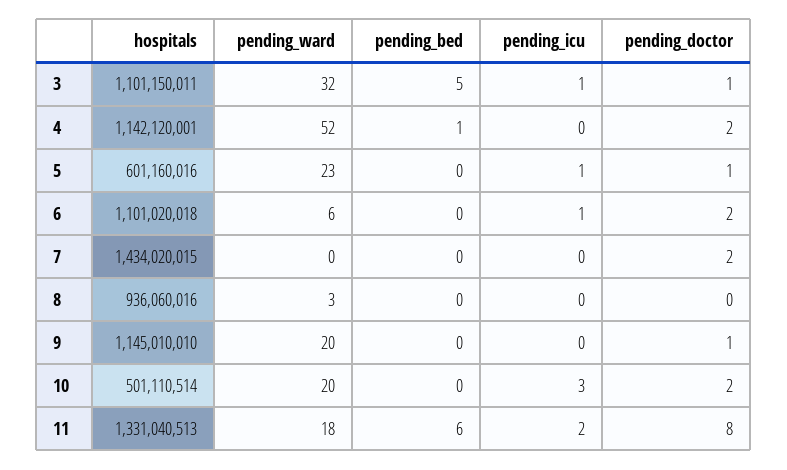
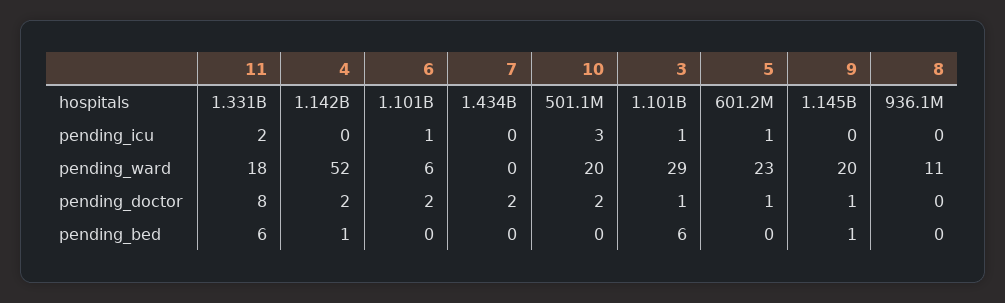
  {
    "hospitals": {
      "3": 1101150011,
      "4": 1142120001,
      "5": 601160016,
      "6": 1101020018,
      "7": 1434020015,
      "8": 936060016,
      "9": 1145010010,
      "10": 501110514,
      "11": 1331040513
    },
    "pending_ward": {
-     "3": 32,
+     "3": 29,
      "4": 52,
      "5": 23,
      "6": 6,
      "7": 0,
-     "8": 3,
+     "8": 11,
      "9": 20,
      "10": 20,
      "11": 18
    },
    "pending_bed": {
-     "3": 5,
+     "3": 6,
      "4": 1,
      "5": 0,
      "6": 0,
      "7": 0,
      "8": 0,
-     "9": 0,
+     "9": 1,
      "10": 0,
      "11": 6
    },
    "pending_icu": {
      "3": 1,
      "4": 0,
      "5": 1,
      "6": 1,
      "7": 0,
      "8": 0,
      "9": 0,
      "10": 3,
      "11": 2
    },
    "pending_doctor": {
      "3": 1,
      "4": 2,
      "5": 1,
      "6": 2,
      "7": 2,
      "8": 0,
      "9": 1,
      "10": 2,
      "11": 8
    }
  }

